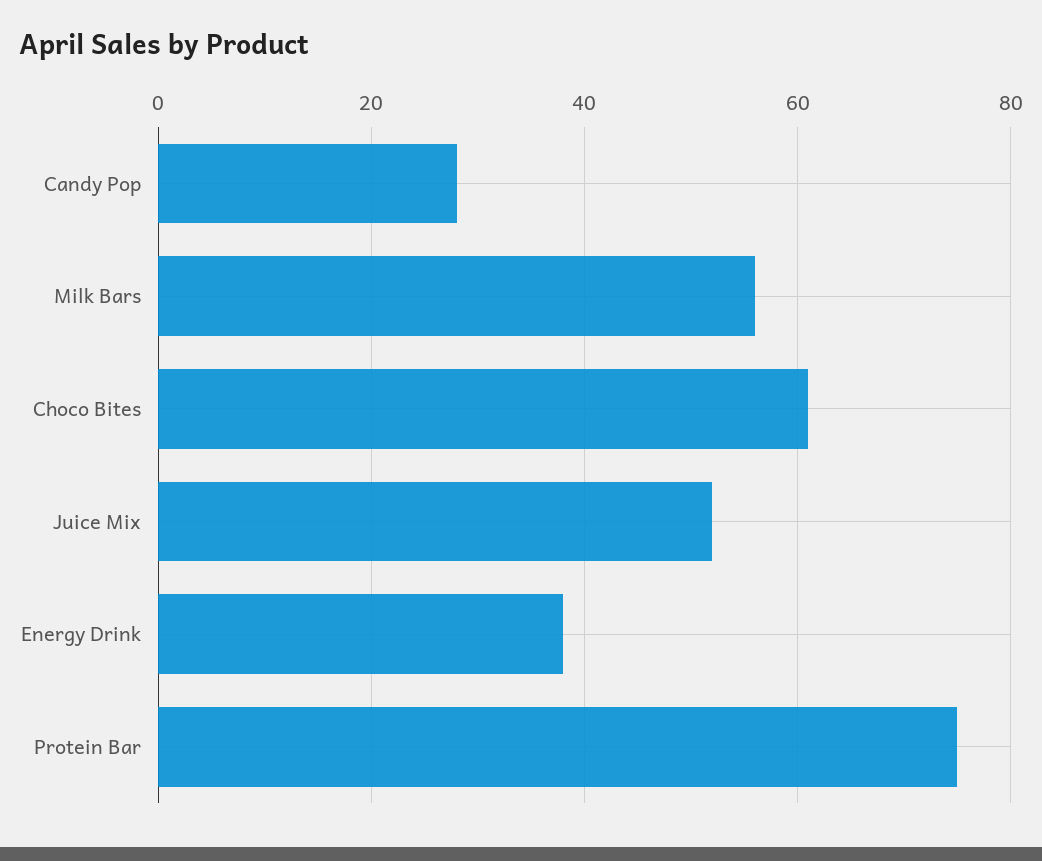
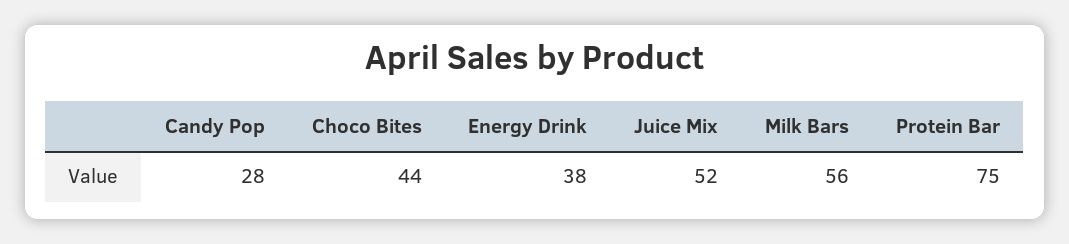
  {
    "Candy Pop": 28,
    "Milk Bars": 56,
-   "Choco Bites": 60,
+   "Choco Bites": 44,
    "Juice Mix": 52,
    "Energy Drink": 38,
    "Protein Bar": 75
  }

